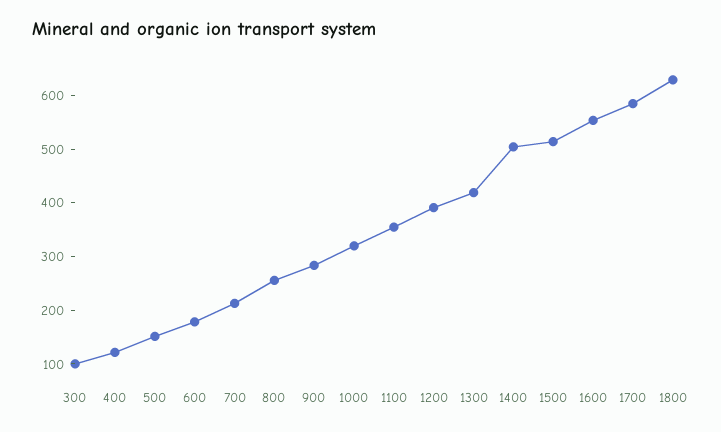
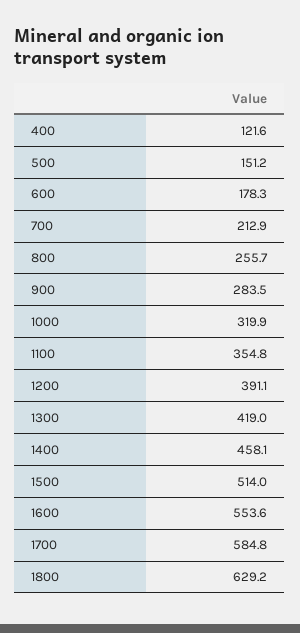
  {
-   "300": 100,
    "400": 121.6,
    "500": 151.2,
    "600": 178.3,
    "700": 212.9,
    "800": 255.7,
    "900": 283.5,
    "1000": 319.9,
    "1100": 354.8,
    "1200": 391.1,
    "1300": 419,
-   "1400": 500,
+   "1400": 458.1,
    "1500": 514,
    "1600": 553.6,
    "1700": 584.8,
    "1800": 629.2
  }

